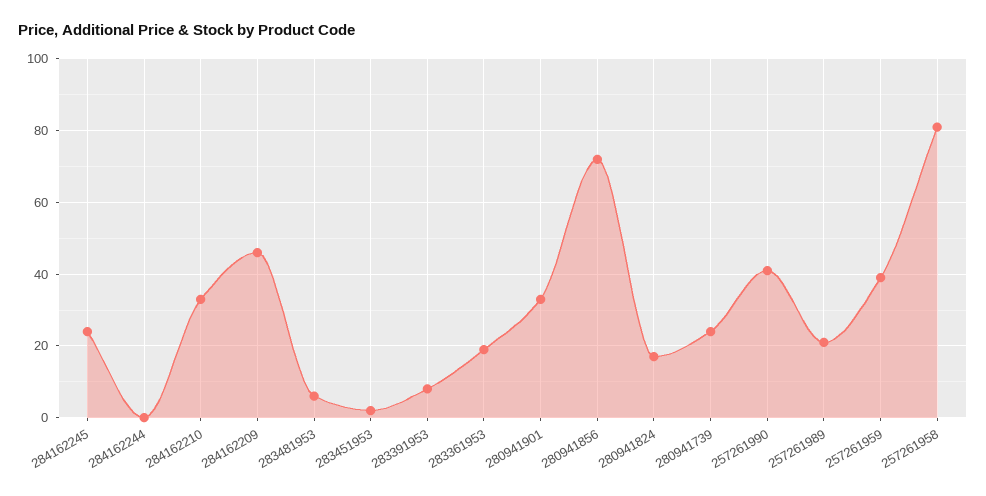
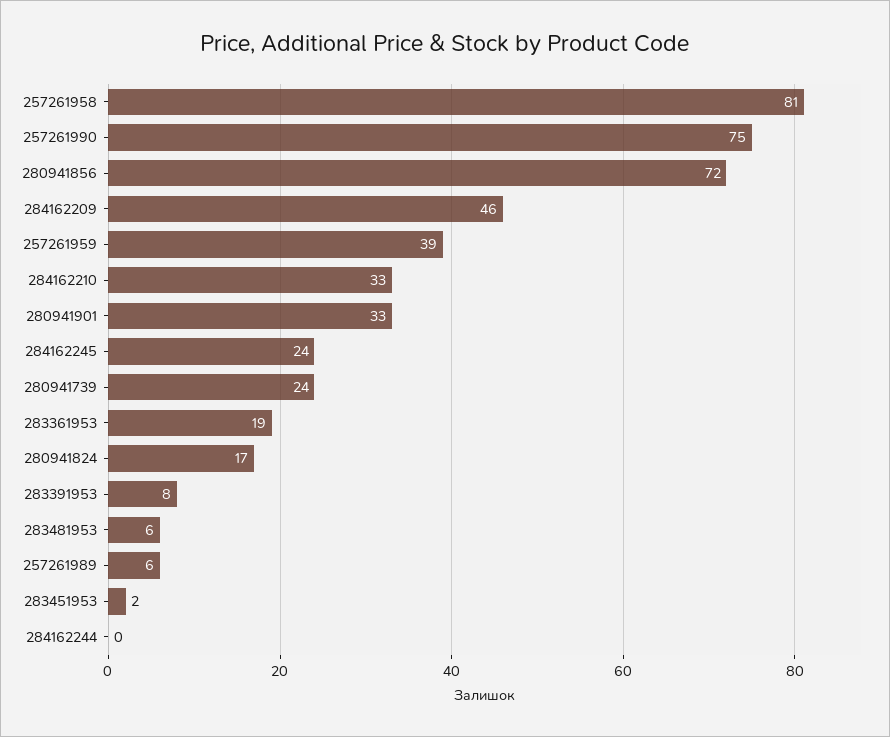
  {
    "284162245": 24,
    "284162244": 0,
    "284162210": 33,
    "284162209": 46,
    "283481953": 6,
    "283451953": 2,
    "283391953": 8,
    "283361953": 19,
    "280941901": 33,
    "280941856": 72,
    "280941824": 17,
    "280941739": 24,
-   "257261990": 40,
+   "257261990": 75,
-   "257261989": 20,
+   "257261989": 6,
    "257261959": 39,
    "257261958": 81
  }

